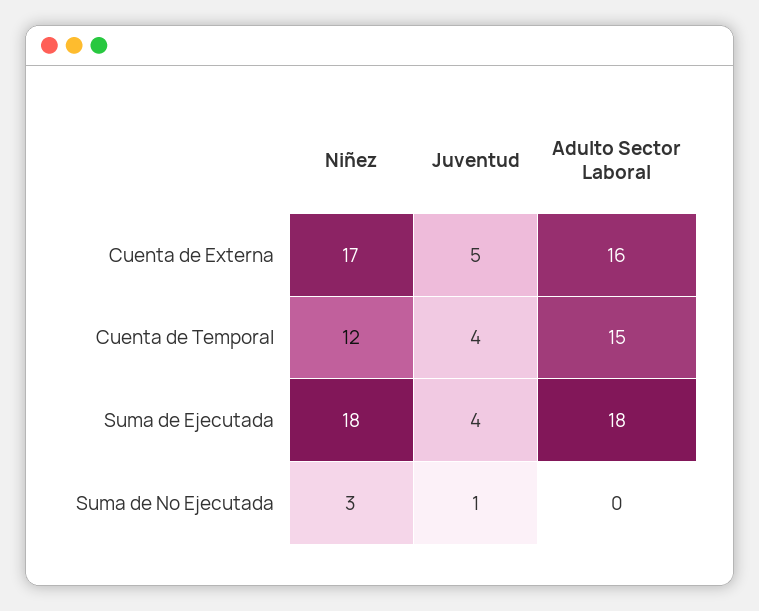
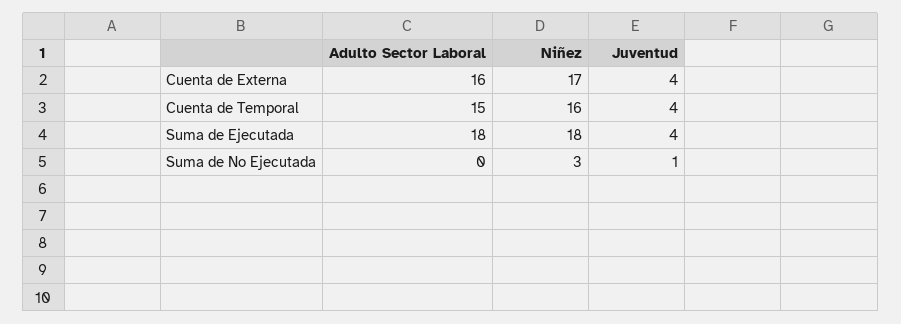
  {
    "Niñez": {
      "Cuenta de Externa": 17,
-     "Cuenta de Temporal": 12,
+     "Cuenta de Temporal": 16,
      "Suma de Ejecutada": 18,
      "Suma de No Ejecutada": 3
    },
    "Juventud": {
-     "Cuenta de Externa": 5,
+     "Cuenta de Externa": 4,
      "Cuenta de Temporal": 4,
      "Suma de Ejecutada": 4,
      "Suma de No Ejecutada": 1
    },
    "Adulto Sector Laboral": {
      "Cuenta de Externa": 16,
      "Cuenta de Temporal": 15,
      "Suma de Ejecutada": 18,
      "Suma de No Ejecutada": 0
    }
  }

